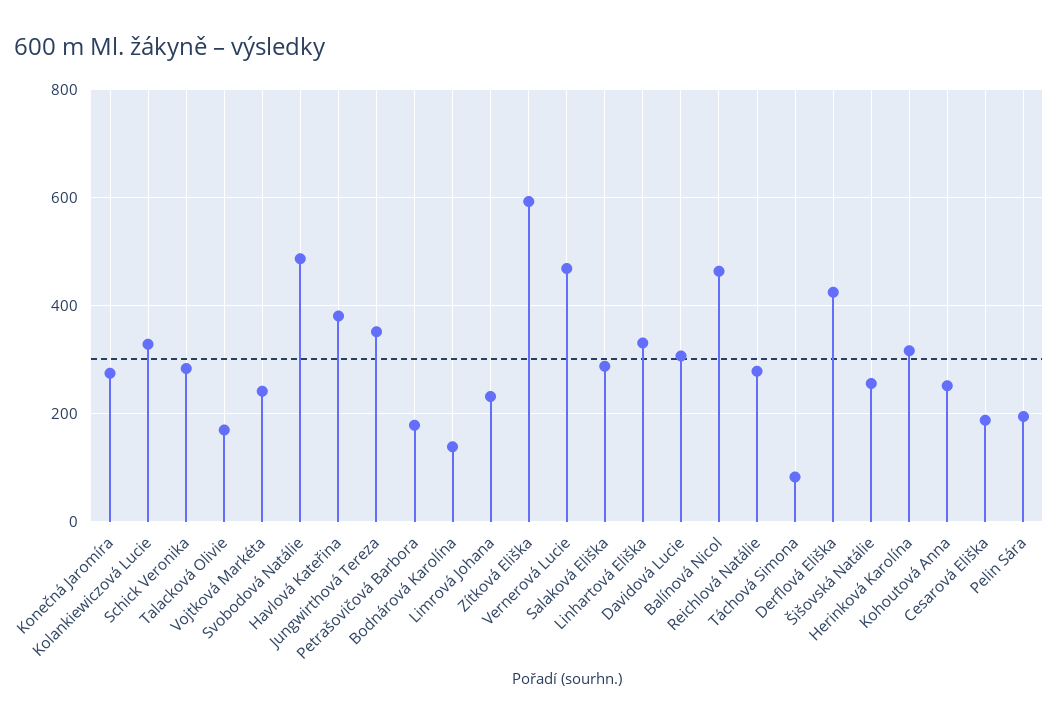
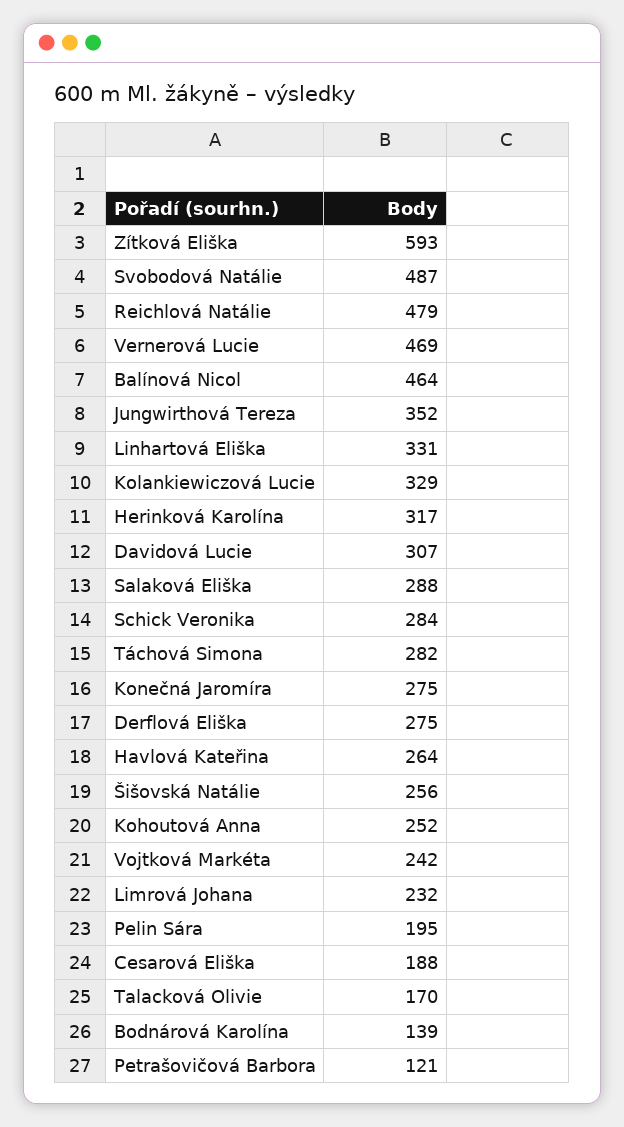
  {
    "Konečná Jaromíra": 275,
    "Kolankiewiczová Lucie": 329,
    "Schick Veronika": 284,
    "Talacková Olivie": 170,
    "Vojtková Markéta": 242,
    "Svobodová Natálie": 487,
-   "Havlová Kateřina": 380,
+   "Havlová Kateřina": 264,
    "Jungwirthová Tereza": 352,
-   "Petrašovičová Barbora": 180,
+   "Petrašovičová Barbora": 121,
    "Bodnárová Karolína": 139,
    "Limrová Johana": 232,
    "Zítková Eliška": 593,
    "Vernerová Lucie": 469,
    "Salaková Eliška": 288,
    "Linhartová Eliška": 331,
    "Davidová Lucie": 307,
    "Balínová Nicol": 464,
-   "Reichlová Natálie": 280,
+   "Reichlová Natálie": 479,
-   "Táchová Simona": 80,
+   "Táchová Simona": 282,
-   "Derflová Eliška": 420,
+   "Derflová Eliška": 275,
    "Šišovská Natálie": 256,
    "Herinková Karolína": 317,
    "Kohoutová Anna": 252,
    "Cesarová Eliška": 188,
    "Pelin Sára": 195
  }

